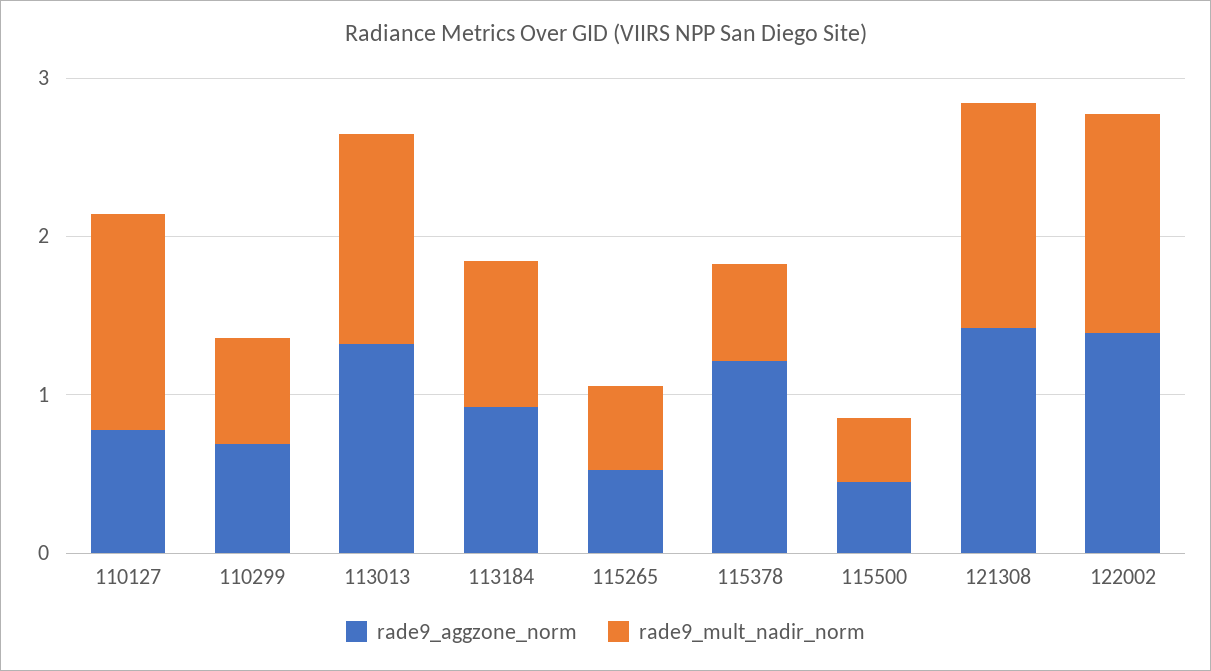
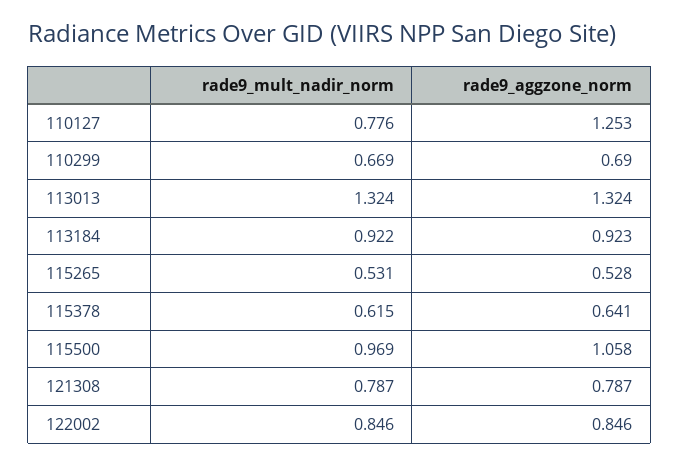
  {
    "rade9_aggzone_norm": {
-     "110127": 0.8,
+     "110127": 1.253,
      "110299": 0.69,
      "113013": 1.324,
      "113184": 0.923,
      "115265": 0.528,
-     "115378": 1.2,
+     "115378": 0.641,
-     "115500": 0.4,
+     "115500": 1.058,
-     "121308": 1.4,
+     "121308": 0.787,
-     "122002": 1.4
+     "122002": 0.846
    },
    "rade9_mult_nadir_norm": {
-     "110127": 1.4,
+     "110127": 0.776,
      "110299": 0.669,
      "113013": 1.324,
      "113184": 0.922,
      "115265": 0.531,
      "115378": 0.615,
-     "115500": 0.4,
+     "115500": 0.969,
-     "121308": 1.4,
+     "121308": 0.787,
-     "122002": 1.4
+     "122002": 0.846
    }
  }

